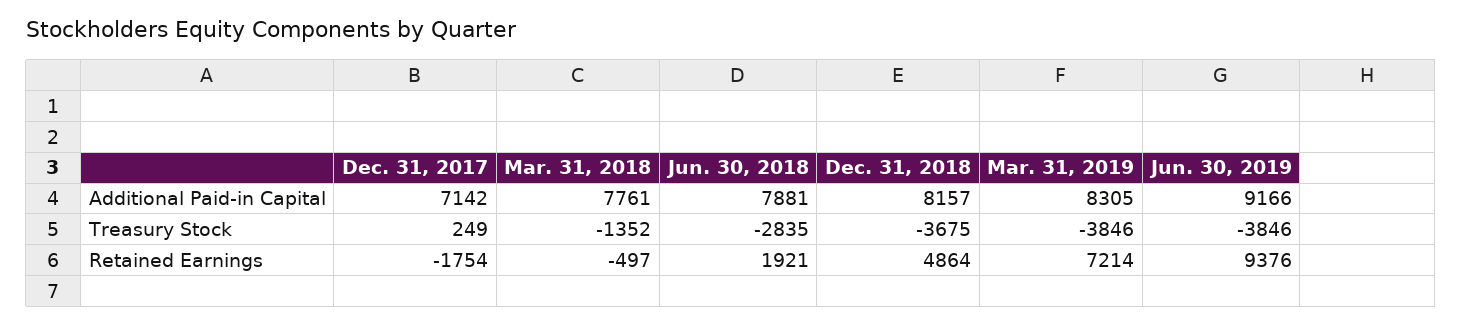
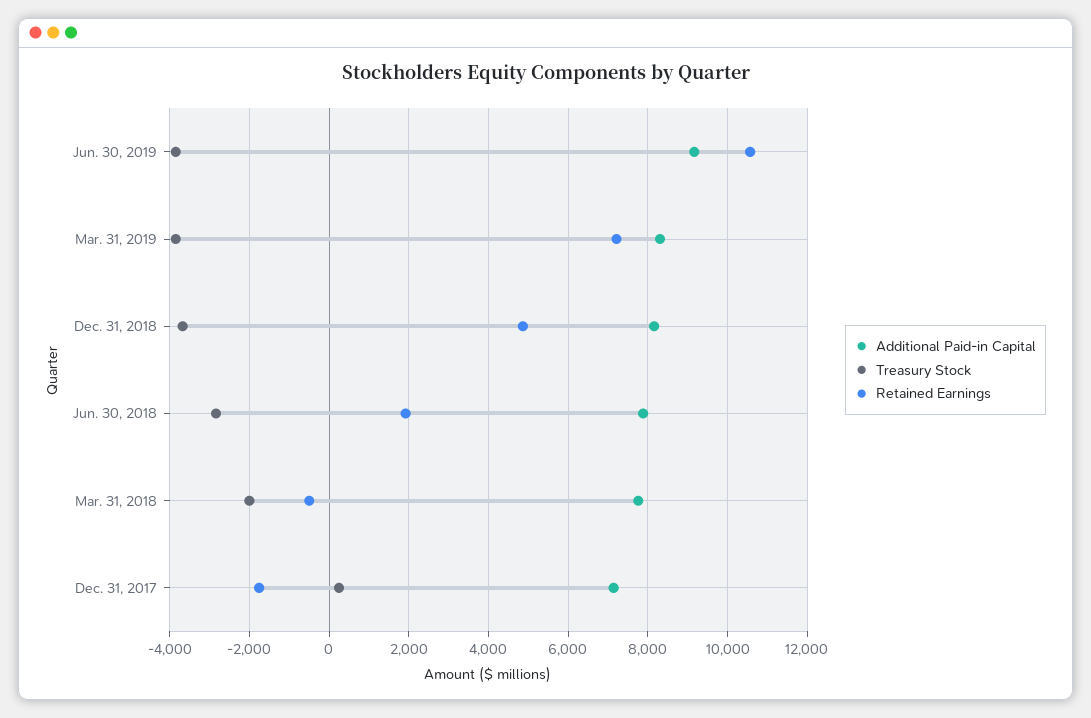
  {
    "Additional Paid-in Capital": {
      "Dec. 31, 2017": 7142,
      "Mar. 31, 2018": 7761,
      "Jun. 30, 2018": 7881,
      "Dec. 31, 2018": 8157,
      "Mar. 31, 2019": 8305,
      "Jun. 30, 2019": 9166
    },
    "Treasury Stock": {
      "Dec. 31, 2017": 249,
-     "Mar. 31, 2018": -1352,
+     "Mar. 31, 2018": -2000,
      "Jun. 30, 2018": -2835,
      "Dec. 31, 2018": -3675,
      "Mar. 31, 2019": -3846,
      "Jun. 30, 2019": -3846
    },
    "Retained Earnings": {
      "Dec. 31, 2017": -1754,
      "Mar. 31, 2018": -497,
      "Jun. 30, 2018": 1921,
      "Dec. 31, 2018": 4864,
      "Mar. 31, 2019": 7214,
-     "Jun. 30, 2019": 9376
+     "Jun. 30, 2019": 10600
    }
  }

